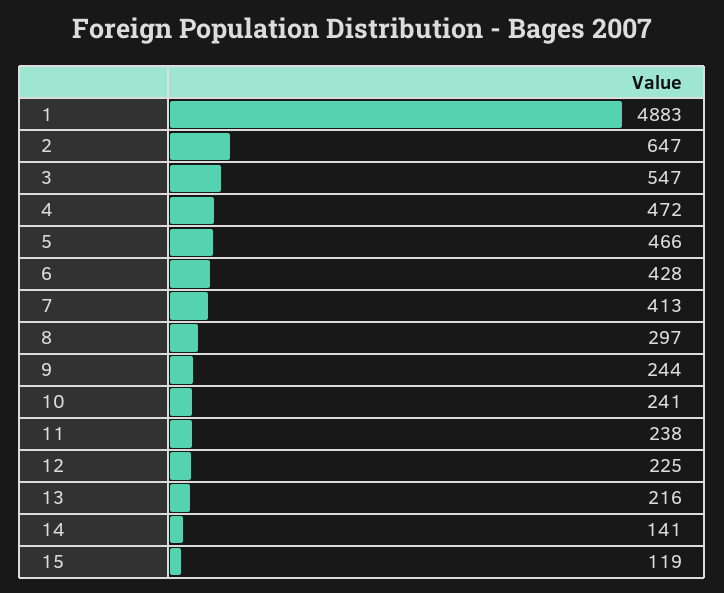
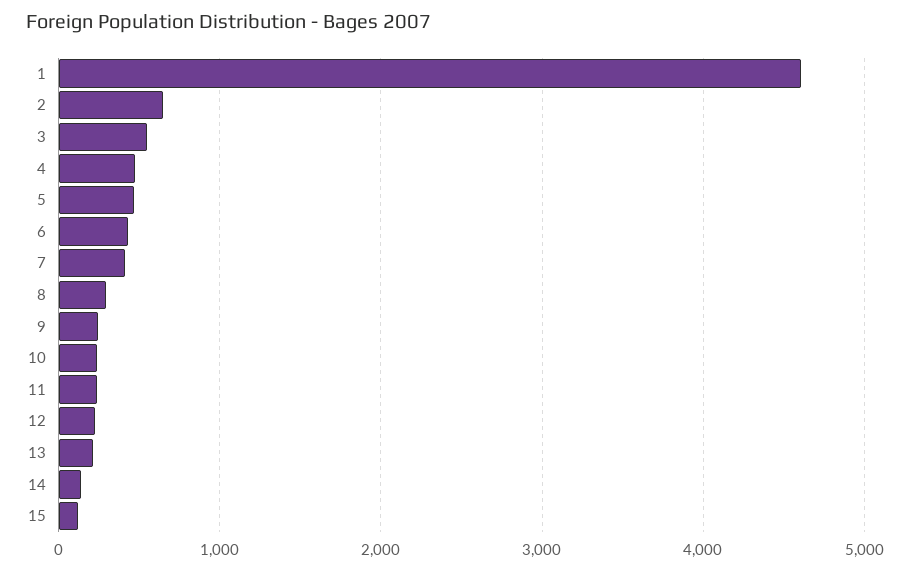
  {
-   "1": 4883,
+   "1": 4600,
    "2": 647,
    "3": 547,
    "4": 472,
    "5": 466,
    "6": 428,
    "7": 413,
    "8": 297,
    "9": 244,
    "10": 241,
    "11": 238,
    "12": 225,
    "13": 216,
    "14": 141,
    "15": 119
  }

